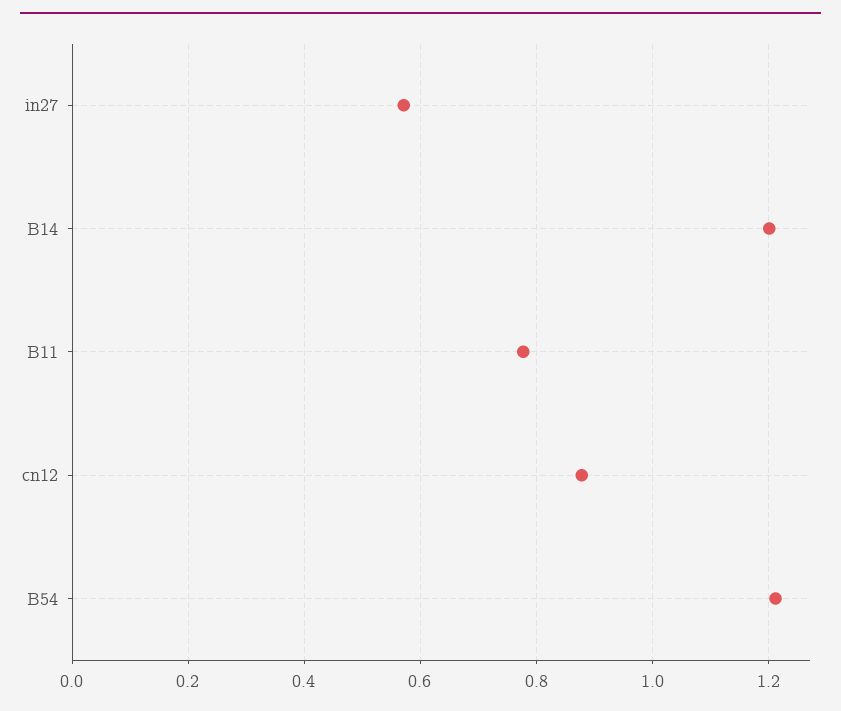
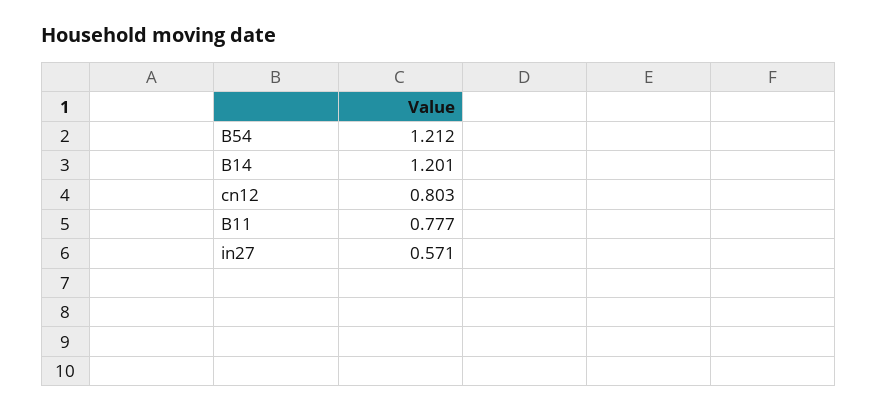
  {
    "in27": 0.571,
    "B14": 1.201,
    "B11": 0.777,
-   "cn12": 0.88,
+   "cn12": 0.803,
    "B54": 1.212
  }

